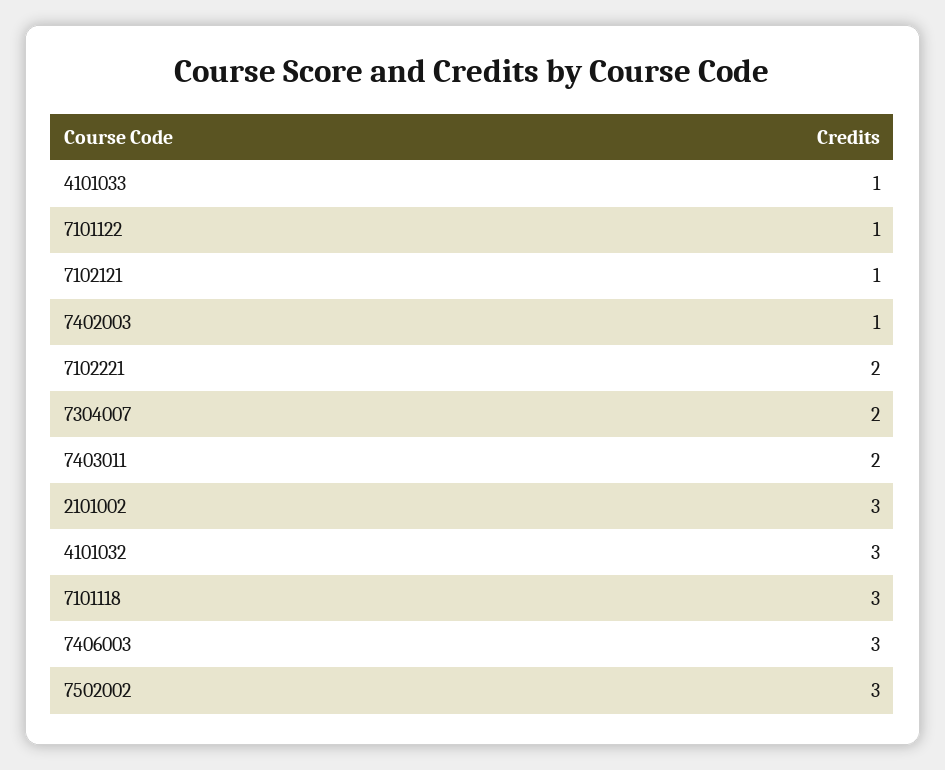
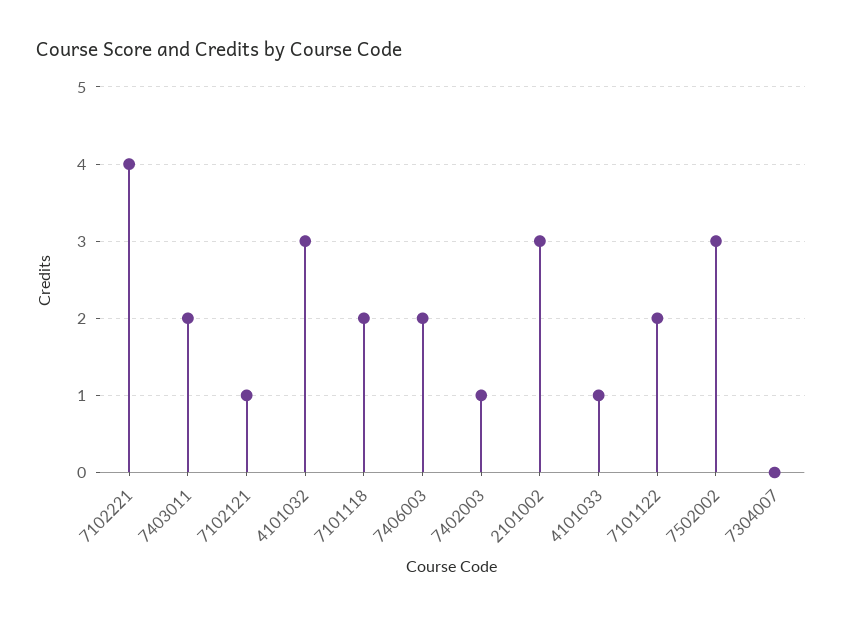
  {
    "4101033": 1,
-   "7101122": 1,
+   "7101122": 2,
    "7102121": 1,
    "7402003": 1,
-   "7102221": 2,
+   "7102221": 4,
-   "7304007": 2,
+   "7304007": 0,
    "7403011": 2,
    "2101002": 3,
    "4101032": 3,
-   "7101118": 3,
+   "7101118": 2,
-   "7406003": 3,
+   "7406003": 2,
    "7502002": 3
  }

